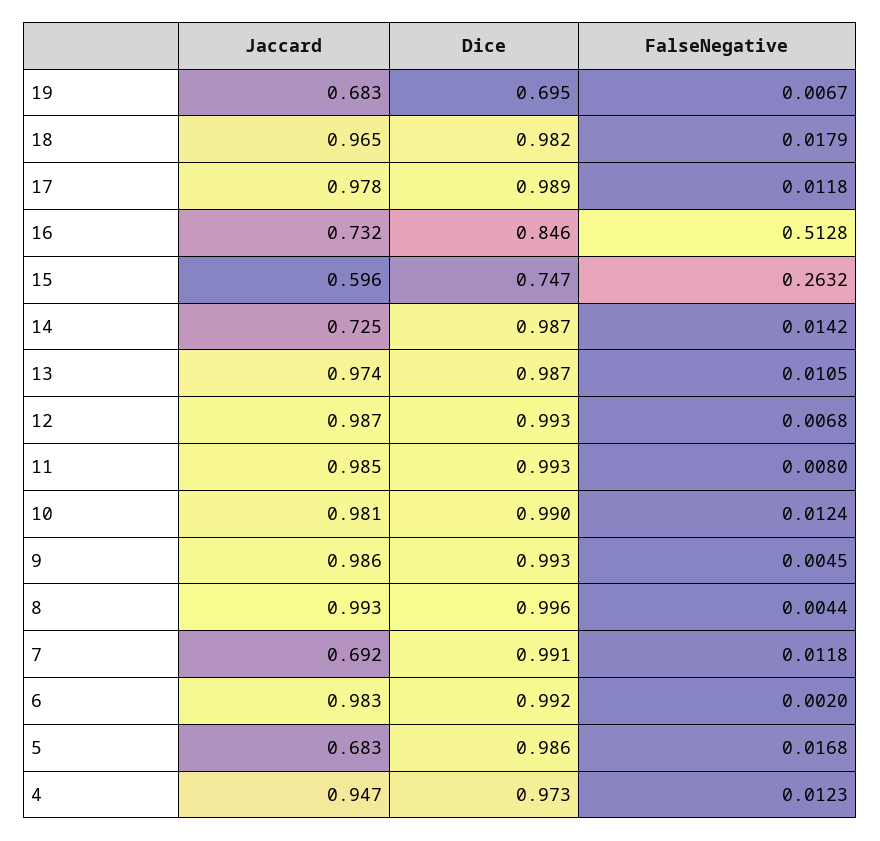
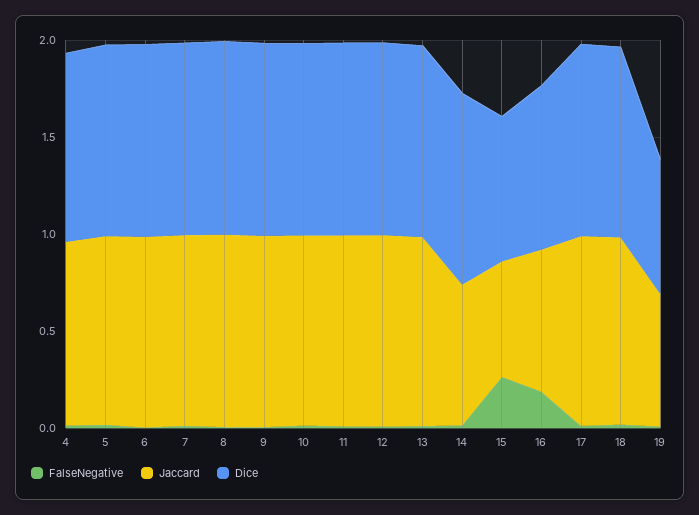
  {
    "Jaccard": {
      "19": 0.683,
      "18": 0.965,
      "17": 0.978,
      "16": 0.732,
      "15": 0.596,
      "14": 0.725,
      "13": 0.974,
      "12": 0.987,
      "11": 0.985,
      "10": 0.981,
      "9": 0.986,
      "8": 0.993,
-     "7": 0.692,
+     "7": 1,
      "6": 0.983,
-     "5": 0.683,
+     "5": 1,
      "4": 0.947
    },
    "Dice": {
      "19": 0.695,
      "18": 0.982,
      "17": 0.989,
      "16": 0.846,
      "15": 0.747,
      "14": 0.987,
      "13": 0.987,
      "12": 0.993,
      "11": 0.993,
      "10": 0.99,
      "9": 0.993,
      "8": 0.996,
      "7": 0.991,
      "6": 0.992,
      "5": 0.986,
      "4": 0.973
    },
    "FalseNegative": {
      "19": 0.0067,
      "18": 0.0179,
      "17": 0.0118,
-     "16": 0.5128,
+     "16": 0.2,
      "15": 0.2632,
      "14": 0.0142,
      "13": 0.0105,
      "12": 0.0068,
      "11": 0.008,
      "10": 0.0124,
      "9": 0.0045,
      "8": 0.0044,
      "7": 0.0118,
      "6": 0.002,
      "5": 0.0168,
      "4": 0.0123
    }
  }

